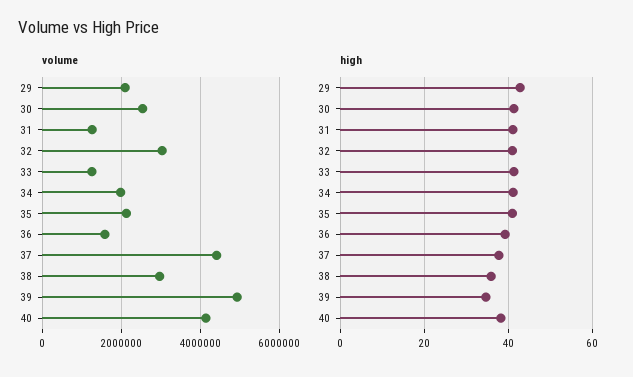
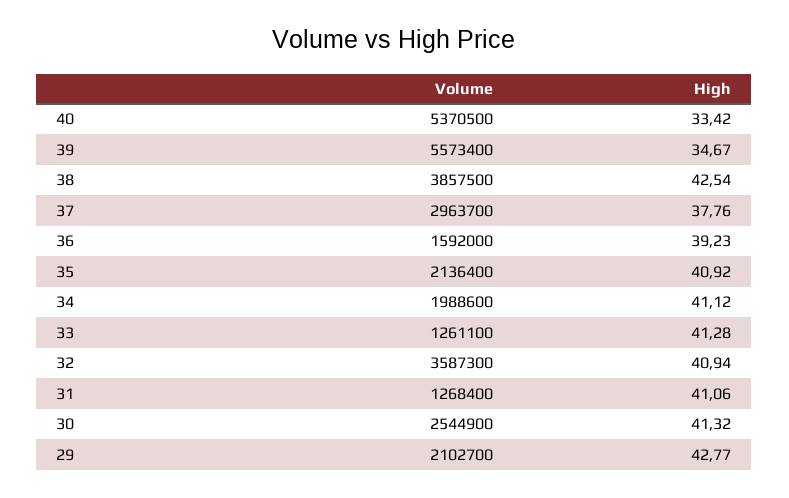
  {
    "volume": {
      "29": 2102700,
      "30": 2544900,
      "31": 1268400,
-     "32": 3000000,
+     "32": 3587300,
      "33": 1261100,
      "34": 1988600,
      "35": 2136400,
      "36": 1592000,
-     "37": 4400000,
+     "37": 2963700,
-     "38": 3000000,
+     "38": 3857500,
-     "39": 5000000,
+     "39": 5573400,
-     "40": 4200000
+     "40": 5370500
    },
    "high": {
      "29": 42.77,
      "30": 41.32,
      "31": 41.06,
      "32": 40.94,
      "33": 41.28,
      "34": 41.12,
      "35": 40.92,
      "36": 39.23,
      "37": 37.76,
-     "38": 36,
+     "38": 42.54,
      "39": 34.67,
-     "40": 38
+     "40": 33.42
    }
  }

